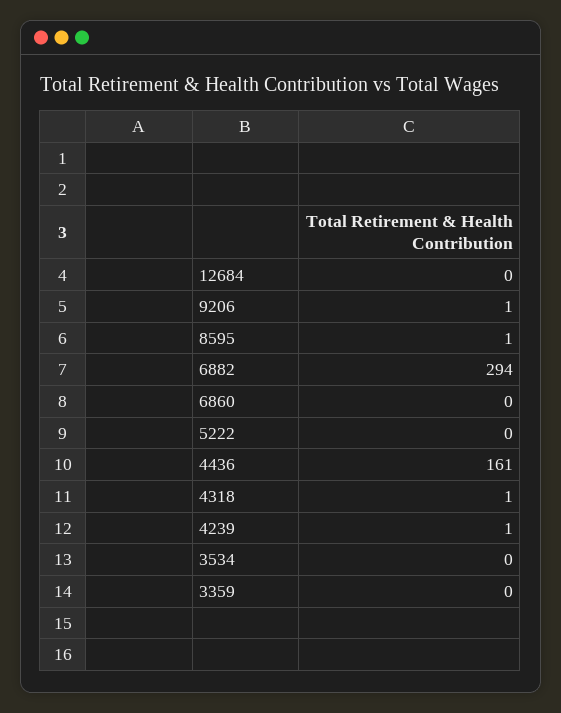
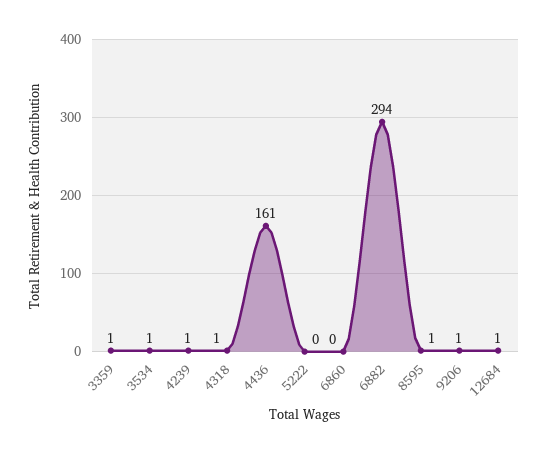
  {
-   "12684": 0,
+   "12684": 1,
    "9206": 1,
    "8595": 1,
    "6882": 294,
    "6860": 0,
    "5222": 0,
    "4436": 161,
    "4318": 1,
    "4239": 1,
-   "3534": 0,
+   "3534": 1,
-   "3359": 0
+   "3359": 1
  }

